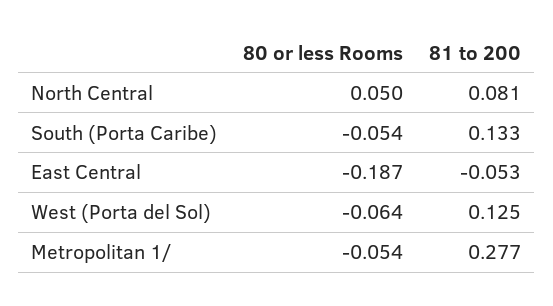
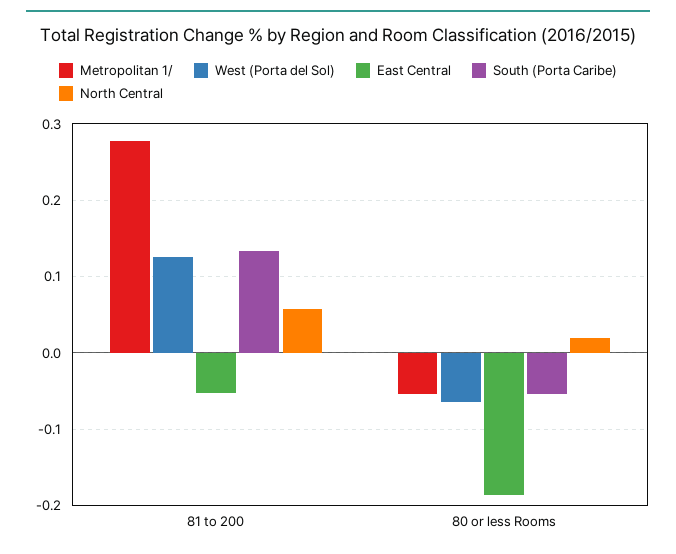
  {
    "North Central": {
-     "80 or less Rooms": 0.05,
+     "80 or less Rooms": 0.02,
-     "81 to 200": 0.081
+     "81 to 200": 0.06
    },
    "South (Porta Caribe)": {
      "80 or less Rooms": -0.054,
      "81 to 200": 0.133
    },
    "East Central": {
      "80 or less Rooms": -0.187,
      "81 to 200": -0.053
    },
    "West (Porta del Sol)": {
      "80 or less Rooms": -0.064,
      "81 to 200": 0.125
    },
    "Metropolitan 1/": {
      "80 or less Rooms": -0.054,
      "81 to 200": 0.277
    }
  }

